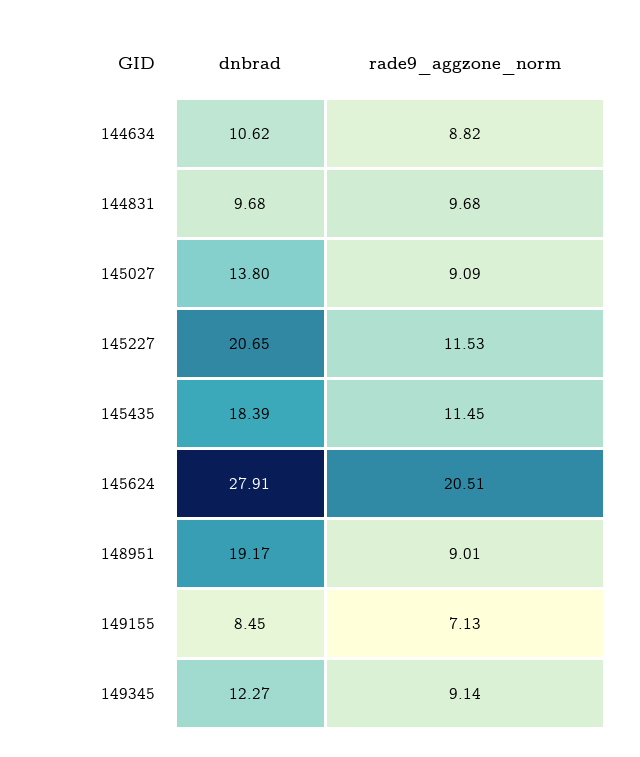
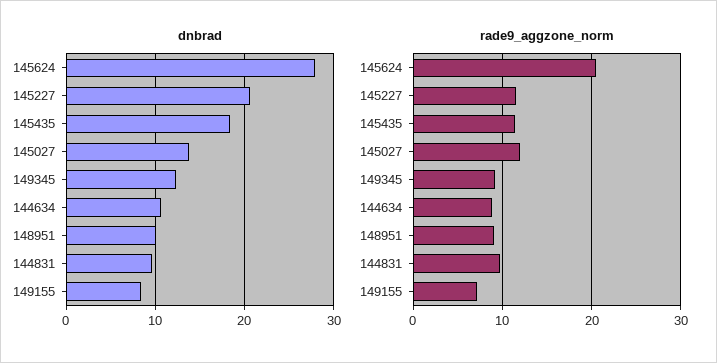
  {
    "dnbrad": {
      "144634": 10.62,
      "144831": 9.68,
      "145027": 13.8,
      "145227": 20.65,
      "145435": 18.39,
      "145624": 27.91,
-     "148951": 19.17,
+     "148951": 10,
      "149155": 8.45,
      "149345": 12.27
    },
    "rade9_aggzone_norm": {
      "144634": 8.82,
      "144831": 9.68,
-     "145027": 9.09,
+     "145027": 12,
      "145227": 11.53,
      "145435": 11.45,
      "145624": 20.51,
      "148951": 9.01,
      "149155": 7.13,
      "149345": 9.14
    }
  }

